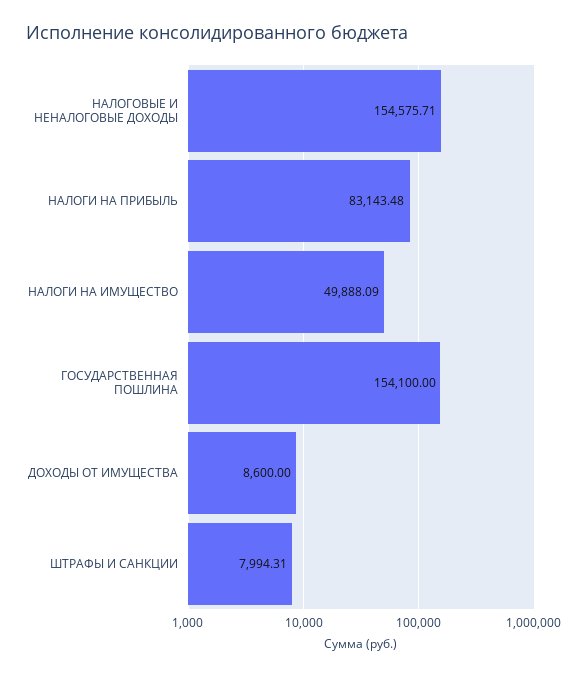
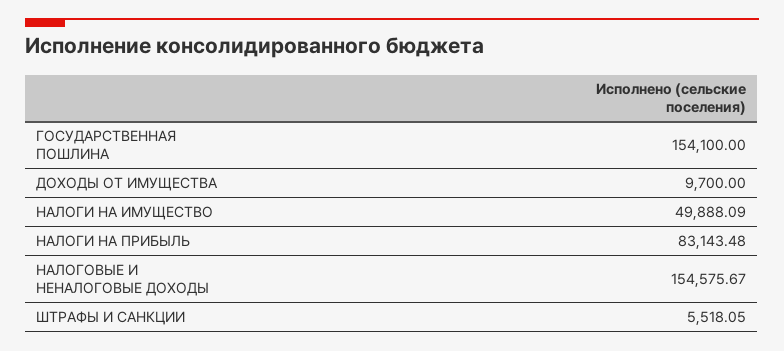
  {
-   "НАЛОГОВЫЕ И НЕНАЛОГОВЫЕ ДОХОДЫ": 154575.71,
+   "НАЛОГОВЫЕ И НЕНАЛОГОВЫЕ ДОХОДЫ": 154575.67,
    "НАЛОГИ НА ПРИБЫЛЬ": 83143.48,
    "НАЛОГИ НА ИМУЩЕСТВО": 49888.09,
    "ГОСУДАРСТВЕННАЯ ПОШЛИНА": 154100,
-   "ДОХОДЫ ОТ ИМУЩЕСТВА": 8600,
+   "ДОХОДЫ ОТ ИМУЩЕСТВА": 9700,
-   "ШТРАФЫ И САНКЦИИ": 7994.31
+   "ШТРАФЫ И САНКЦИИ": 5518.05
  }

